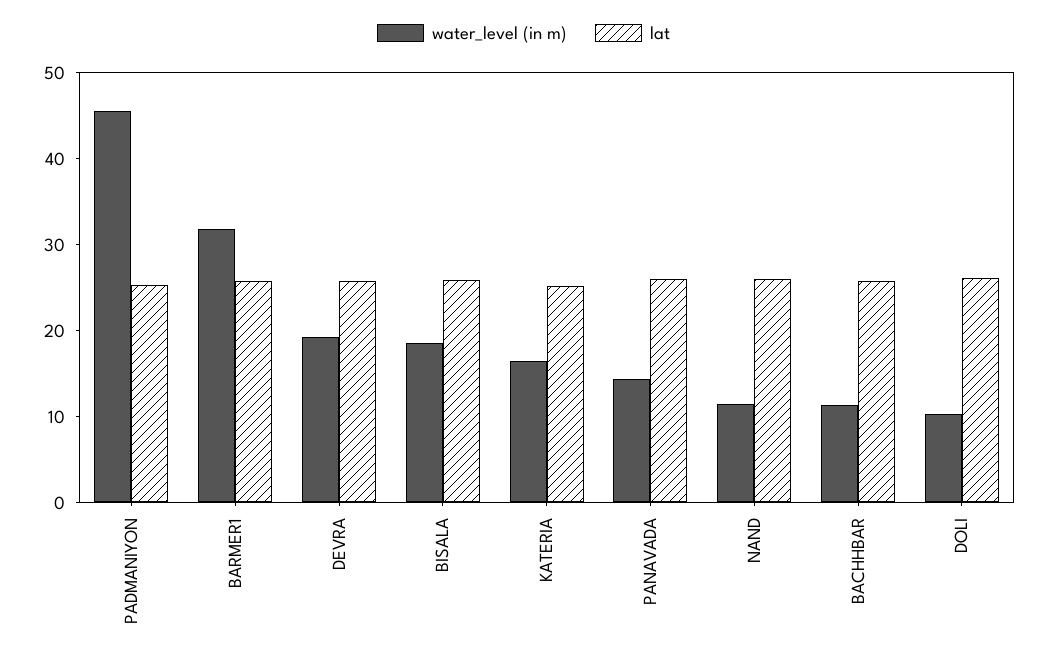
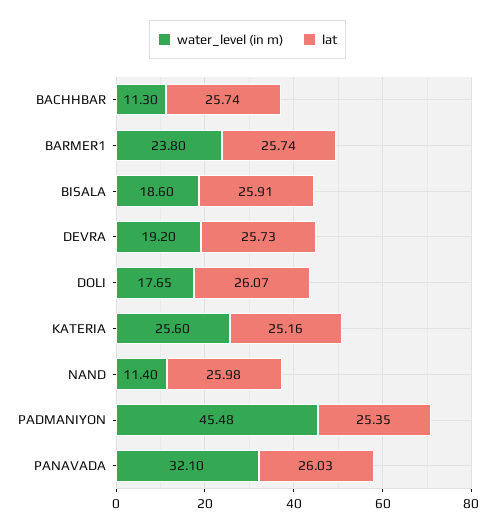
  {
    "water_level (in m)": {
      "PADMANIYON": 45.48,
-     "BARMER1": 32,
+     "BARMER1": 23.8,
      "DEVRA": 19.2,
      "BISALA": 18.6,
-     "KATERIA": 16,
+     "KATERIA": 25.6,
-     "PANAVADA": 14,
+     "PANAVADA": 32.1,
      "NAND": 11.4,
      "BACHHBAR": 11.3,
-     "DOLI": 10
+     "DOLI": 17.65
    },
    "lat": {
      "PADMANIYON": 25.35,
      "BARMER1": 25.74,
      "DEVRA": 25.73,
      "BISALA": 25.91,
      "KATERIA": 25.16,
      "PANAVADA": 26.03,
      "NAND": 25.98,
      "BACHHBAR": 25.74,
      "DOLI": 26.07
    }
  }

